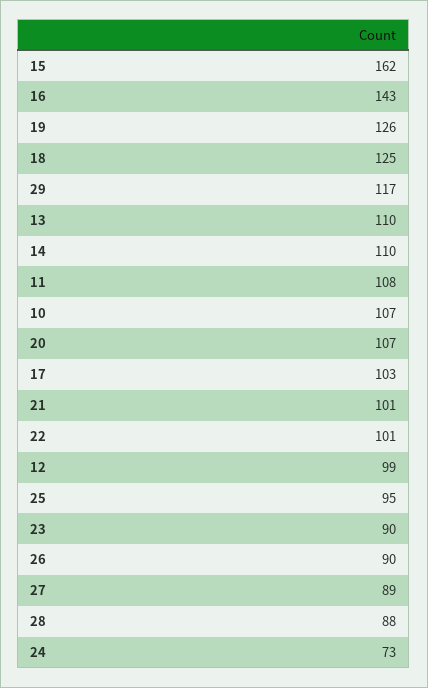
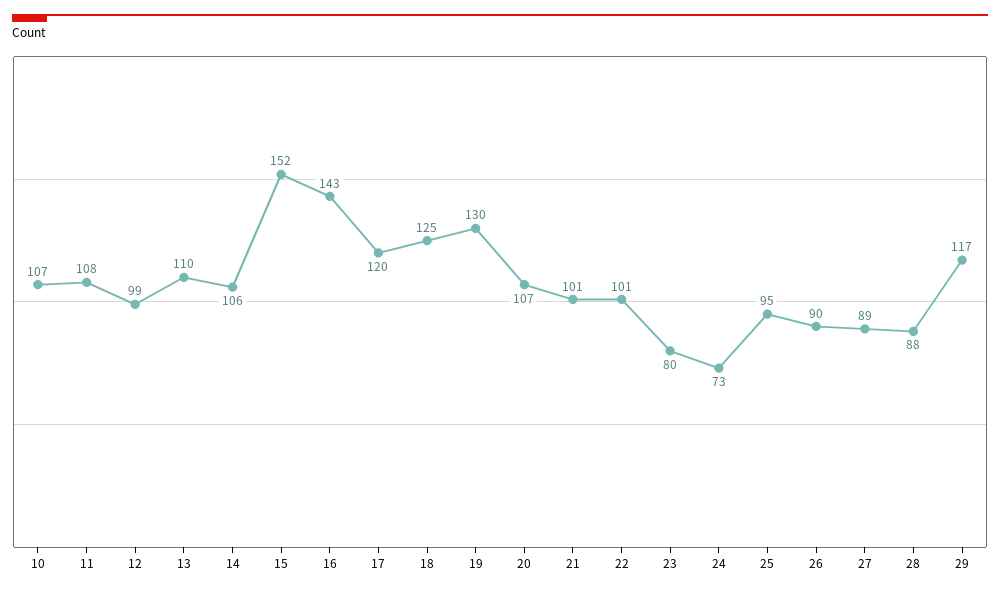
  {
-   "15": 162,
+   "15": 152,
    "16": 143,
-   "19": 126,
+   "19": 130,
    "18": 125,
    "29": 117,
    "13": 110,
-   "14": 110,
+   "14": 106,
    "11": 108,
    "10": 107,
    "20": 107,
-   "17": 103,
+   "17": 120,
    "21": 101,
    "22": 101,
    "12": 99,
    "25": 95,
-   "23": 90,
+   "23": 80,
    "26": 90,
    "27": 89,
    "28": 88,
    "24": 73
  }

